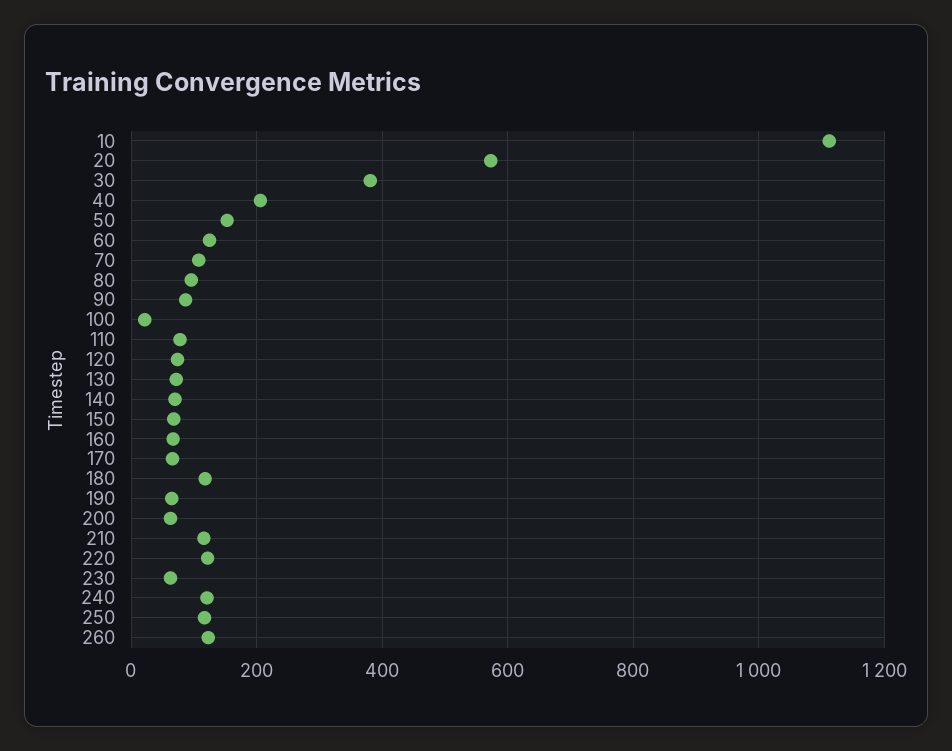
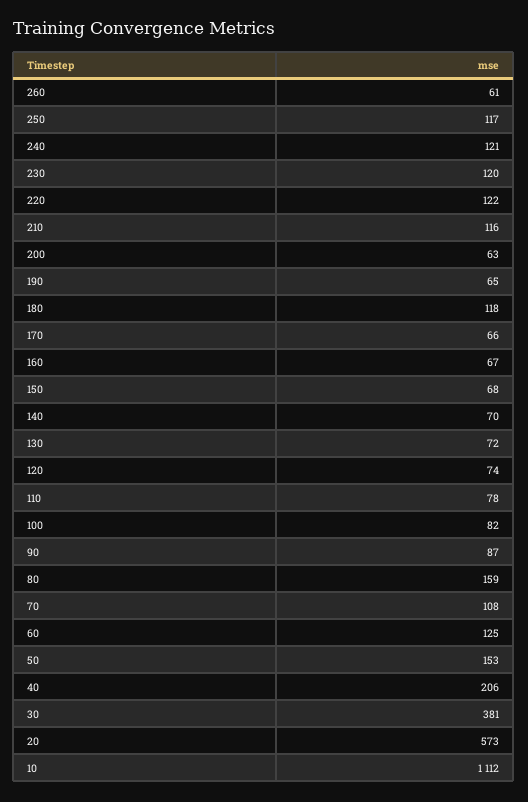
  {
    "10": 1112,
    "20": 573,
    "30": 381,
    "40": 206,
    "50": 153,
    "60": 125,
    "70": 108,
-   "80": 100,
+   "80": 159,
    "90": 87,
-   "100": 20,
+   "100": 82,
    "110": 78,
    "120": 74,
    "130": 72,
    "140": 70,
    "150": 68,
    "160": 67,
    "170": 66,
    "180": 118,
    "190": 65,
    "200": 63,
    "210": 116,
    "220": 122,
-   "230": 60,
+   "230": 120,
    "240": 121,
    "250": 117,
-   "260": 120
+   "260": 61
  }

